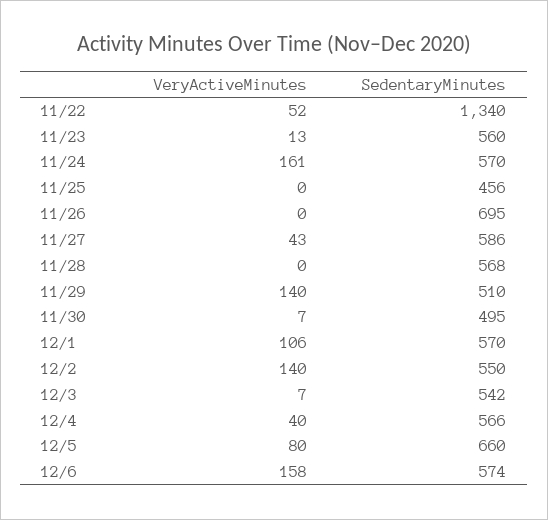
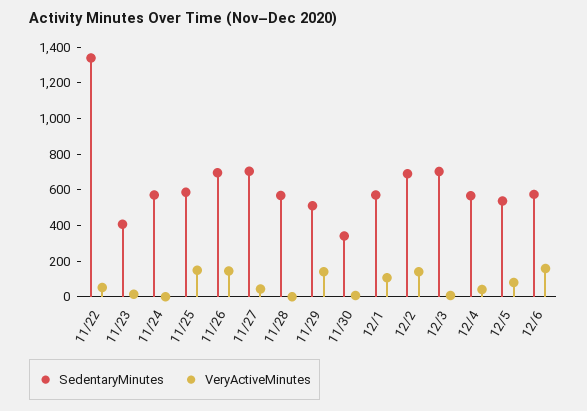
  {
    "VeryActiveMinutes": {
      "11/22": 52,
      "11/23": 13,
-     "11/24": 161,
+     "11/24": 0,
-     "11/25": 0,
+     "11/25": 150,
-     "11/26": 0,
+     "11/26": 150,
      "11/27": 43,
      "11/28": 0,
      "11/29": 140,
      "11/30": 7,
      "12/1": 106,
      "12/2": 140,
      "12/3": 7,
      "12/4": 40,
      "12/5": 80,
      "12/6": 158
    },
    "SedentaryMinutes": {
      "11/22": 1340,
-     "11/23": 560,
+     "11/23": 400,
      "11/24": 570,
-     "11/25": 456,
+     "11/25": 600,
      "11/26": 695,
-     "11/27": 586,
+     "11/27": 700,
      "11/28": 568,
      "11/29": 510,
-     "11/30": 495,
+     "11/30": 350,
      "12/1": 570,
-     "12/2": 550,
+     "12/2": 700,
-     "12/3": 542,
+     "12/3": 700,
      "12/4": 566,
-     "12/5": 660,
+     "12/5": 550,
      "12/6": 574
    }
  }

